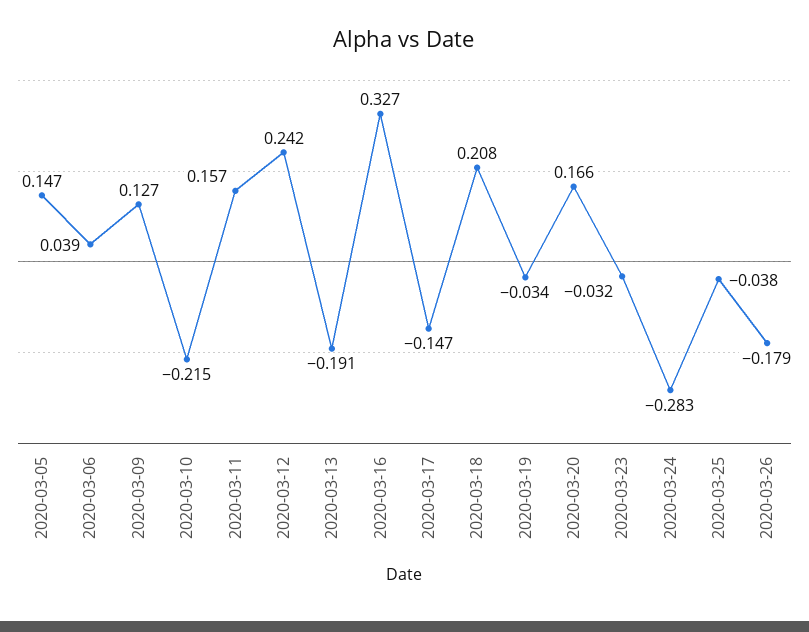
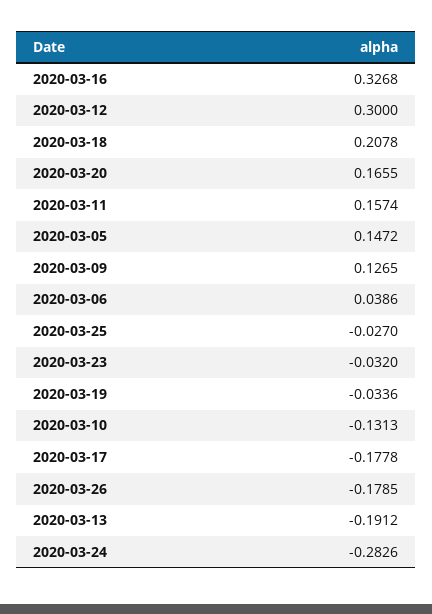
  {
    "2020-03-05": 0.1472,
    "2020-03-06": 0.0386,
    "2020-03-09": 0.1265,
-   "2020-03-10": -0.215,
+   "2020-03-10": -0.1313,
    "2020-03-11": 0.1574,
-   "2020-03-12": 0.242,
+   "2020-03-12": 0.3,
    "2020-03-13": -0.1912,
    "2020-03-16": 0.3268,
-   "2020-03-17": -0.147,
+   "2020-03-17": -0.1778,
    "2020-03-18": 0.2078,
    "2020-03-19": -0.0336,
    "2020-03-20": 0.1655,
    "2020-03-23": -0.032,
    "2020-03-24": -0.2826,
-   "2020-03-25": -0.038,
+   "2020-03-25": -0.027,
    "2020-03-26": -0.1785
  }

